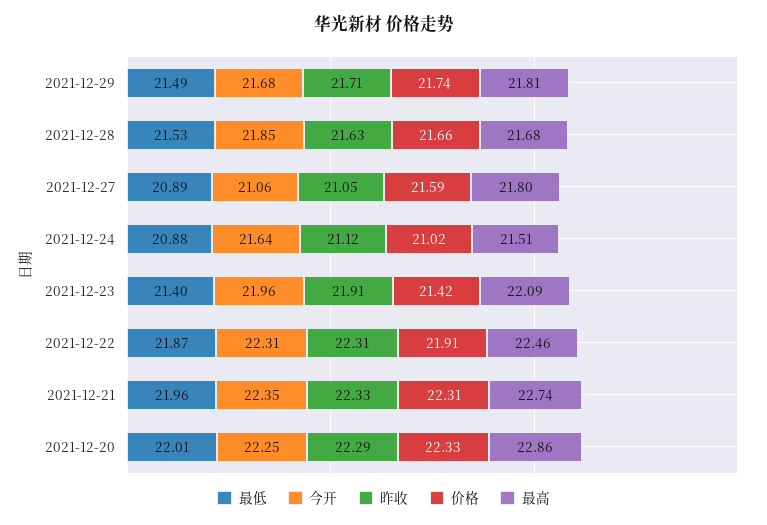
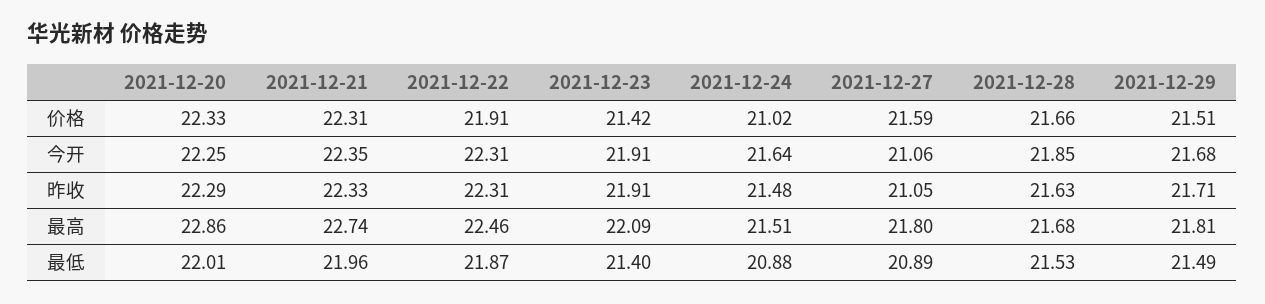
  {
    "最低": {
      "2021-12-29": 21.49,
      "2021-12-28": 21.53,
      "2021-12-27": 20.89,
      "2021-12-24": 20.88,
      "2021-12-23": 21.4,
      "2021-12-22": 21.87,
      "2021-12-21": 21.96,
      "2021-12-20": 22.01
    },
    "今开": {
      "2021-12-29": 21.68,
      "2021-12-28": 21.85,
      "2021-12-27": 21.06,
      "2021-12-24": 21.64,
-     "2021-12-23": 21.96,
+     "2021-12-23": 21.91,
      "2021-12-22": 22.31,
      "2021-12-21": 22.35,
      "2021-12-20": 22.25
    },
    "昨收": {
      "2021-12-29": 21.71,
      "2021-12-28": 21.63,
      "2021-12-27": 21.05,
-     "2021-12-24": 21.12,
+     "2021-12-24": 21.48,
      "2021-12-23": 21.91,
      "2021-12-22": 22.31,
      "2021-12-21": 22.33,
      "2021-12-20": 22.29
    },
    "价格": {
-     "2021-12-29": 21.74,
+     "2021-12-29": 21.51,
      "2021-12-28": 21.66,
      "2021-12-27": 21.59,
      "2021-12-24": 21.02,
      "2021-12-23": 21.42,
      "2021-12-22": 21.91,
      "2021-12-21": 22.31,
      "2021-12-20": 22.33
    },
    "最高": {
      "2021-12-29": 21.81,
      "2021-12-28": 21.68,
      "2021-12-27": 21.8,
      "2021-12-24": 21.51,
      "2021-12-23": 22.09,
      "2021-12-22": 22.46,
      "2021-12-21": 22.74,
      "2021-12-20": 22.86
    }
  }

